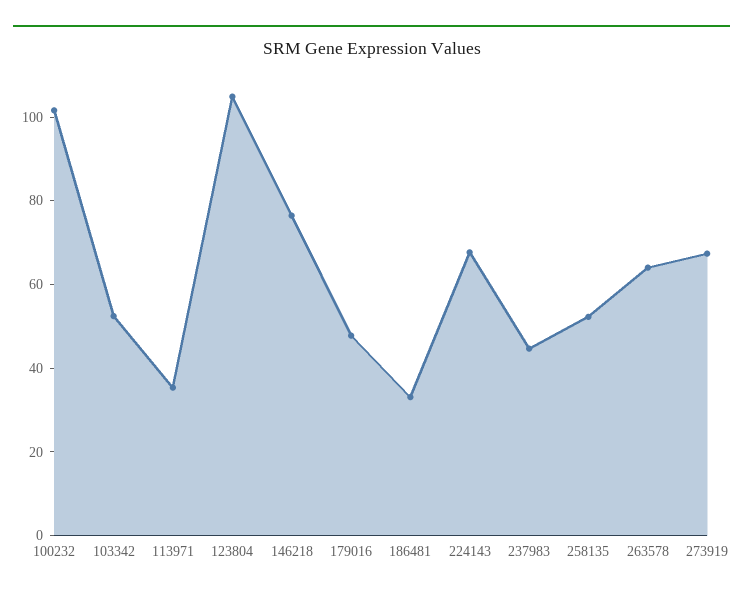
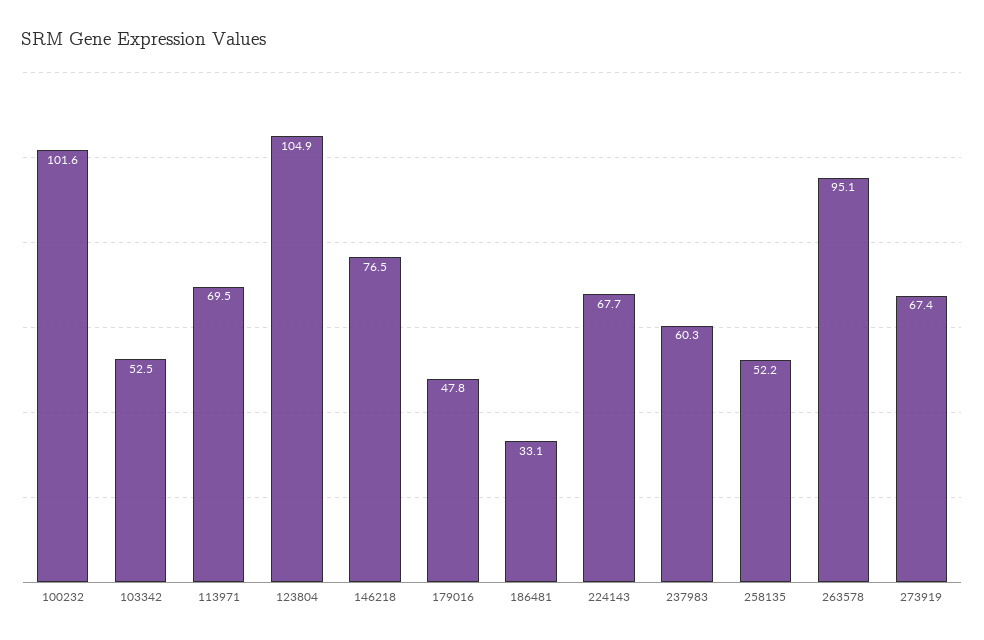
  {
    "100232": 101.6,
    "103342": 52.5,
-   "113971": 35,
+   "113971": 69.5,
    "123804": 104.9,
    "146218": 76.5,
    "179016": 47.8,
    "186481": 33.1,
    "224143": 67.7,
-   "237983": 45,
+   "237983": 60.3,
    "258135": 52.2,
-   "263578": 65,
+   "263578": 95.1,
    "273919": 67.4
  }

